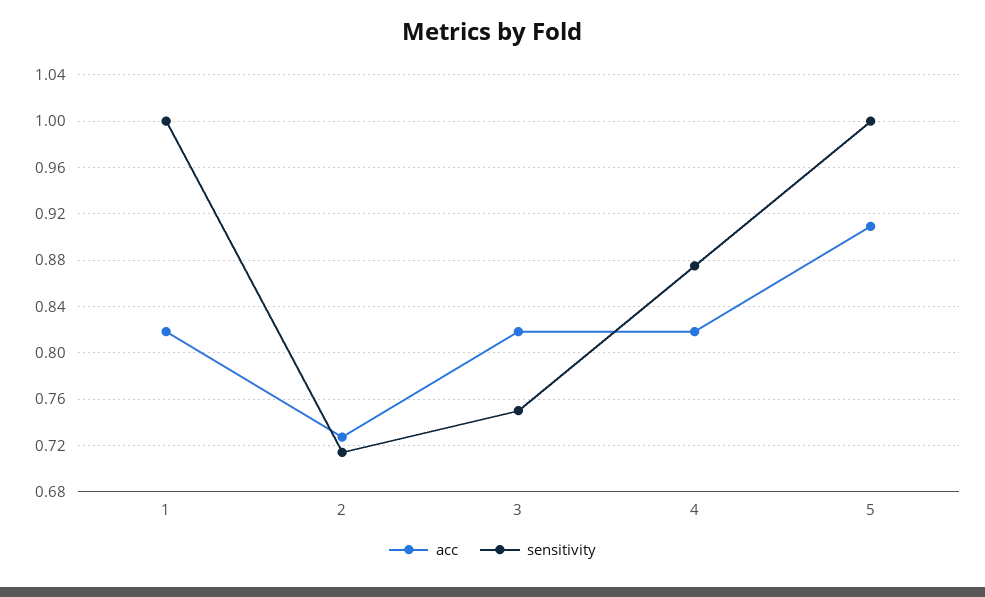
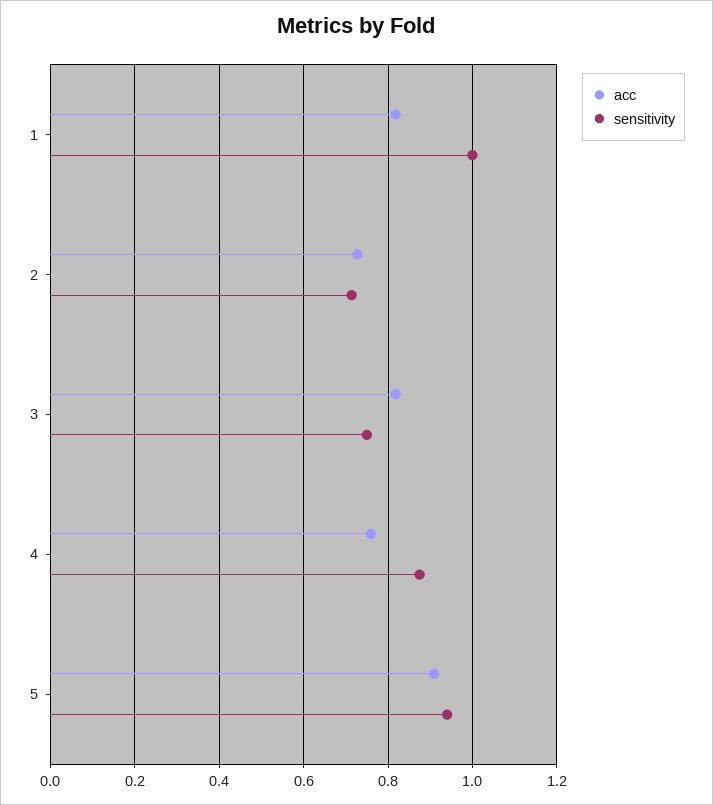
  {
    "acc": {
      "1": 0.82,
      "2": 0.73,
      "3": 0.82,
-     "4": 0.82,
+     "4": 0.76,
      "5": 0.91
    },
    "sensitivity": {
      "1": 1,
      "2": 0.71,
      "3": 0.75,
      "4": 0.88,
-     "5": 1
+     "5": 0.94
    }
  }

